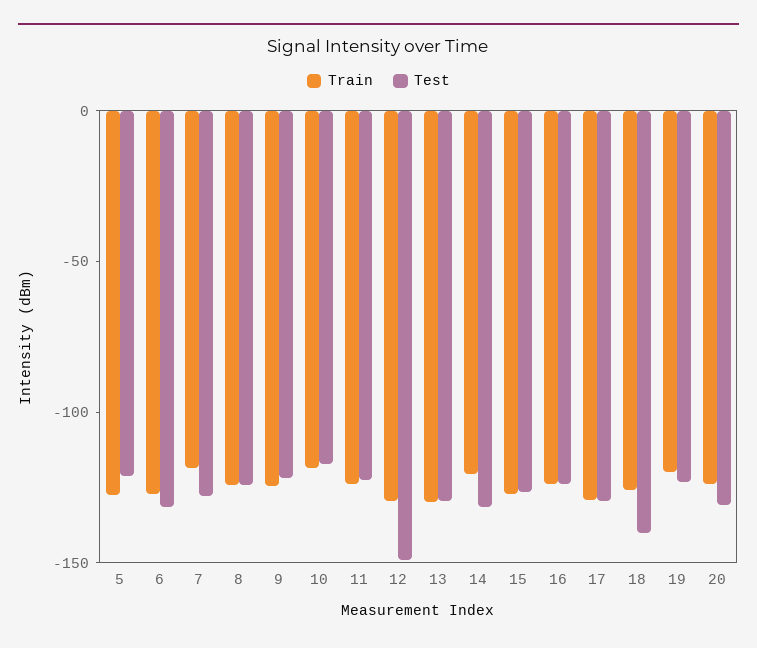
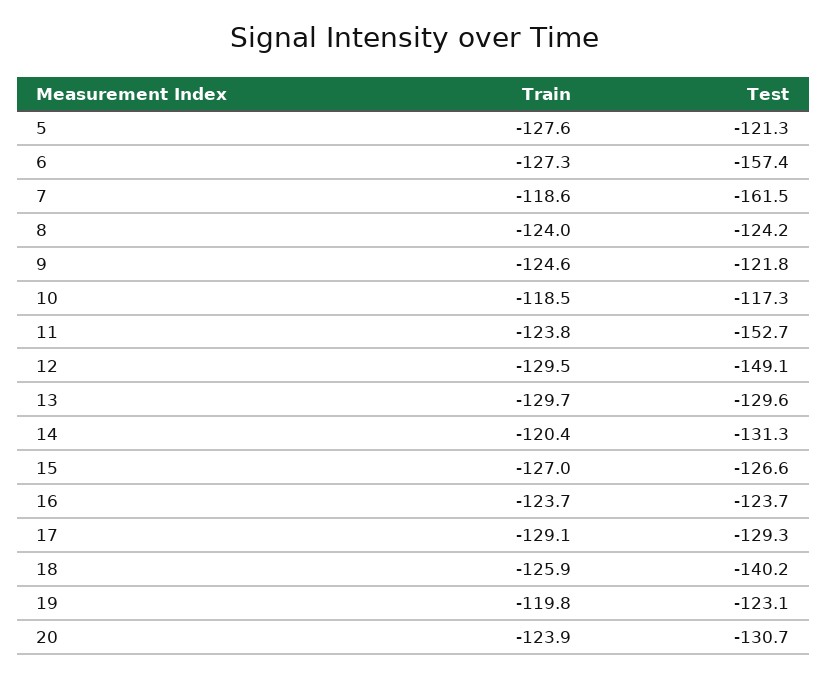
  {
    "Train": {
      "5": -127.6,
      "6": -127.3,
      "7": -118.6,
      "8": -124,
      "9": -124.6,
      "10": -118.5,
      "11": -123.8,
      "12": -129.5,
      "13": -129.7,
      "14": -120.4,
      "15": -127,
      "16": -123.7,
      "17": -129.1,
      "18": -125.9,
      "19": -119.8,
      "20": -123.9
    },
    "Test": {
      "5": -121.3,
-     "6": -130,
+     "6": -157.4,
-     "7": -130,
+     "7": -161.5,
      "8": -124.2,
      "9": -121.8,
      "10": -117.3,
-     "11": -120,
+     "11": -152.7,
      "12": -149.1,
      "13": -129.6,
      "14": -131.3,
      "15": -126.6,
      "16": -123.7,
      "17": -129.3,
      "18": -140.2,
      "19": -123.1,
      "20": -130.7
    }
  }

